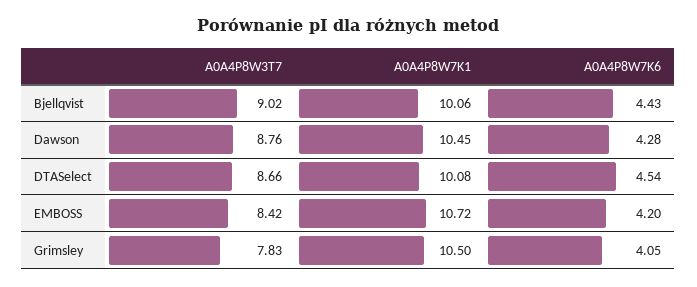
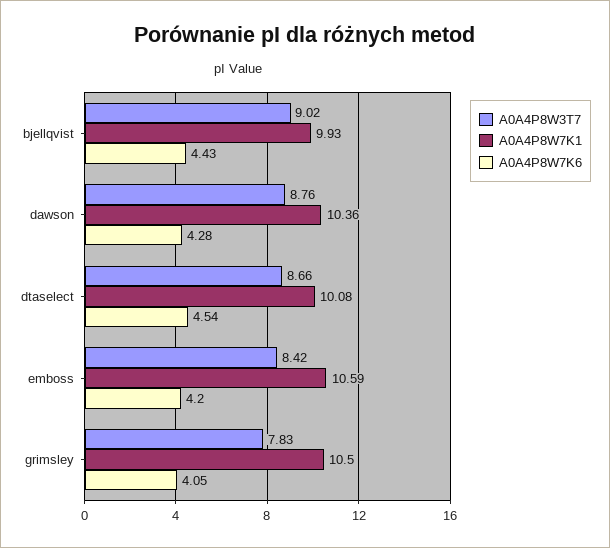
  {
    "A0A4P8W3T7": {
      "Bjellqvist": 9.02,
      "Dawson": 8.76,
      "DTASelect": 8.66,
      "EMBOSS": 8.42,
      "Grimsley": 7.83
    },
    "A0A4P8W7K1": {
-     "Bjellqvist": 10.06,
+     "Bjellqvist": 9.93,
-     "Dawson": 10.45,
+     "Dawson": 10.36,
      "DTASelect": 10.08,
-     "EMBOSS": 10.72,
+     "EMBOSS": 10.59,
      "Grimsley": 10.5
    },
    "A0A4P8W7K6": {
      "Bjellqvist": 4.43,
      "Dawson": 4.28,
      "DTASelect": 4.54,
      "EMBOSS": 4.2,
      "Grimsley": 4.05
    }
  }

